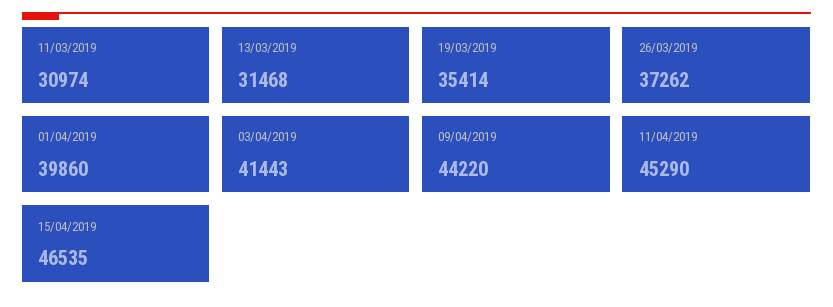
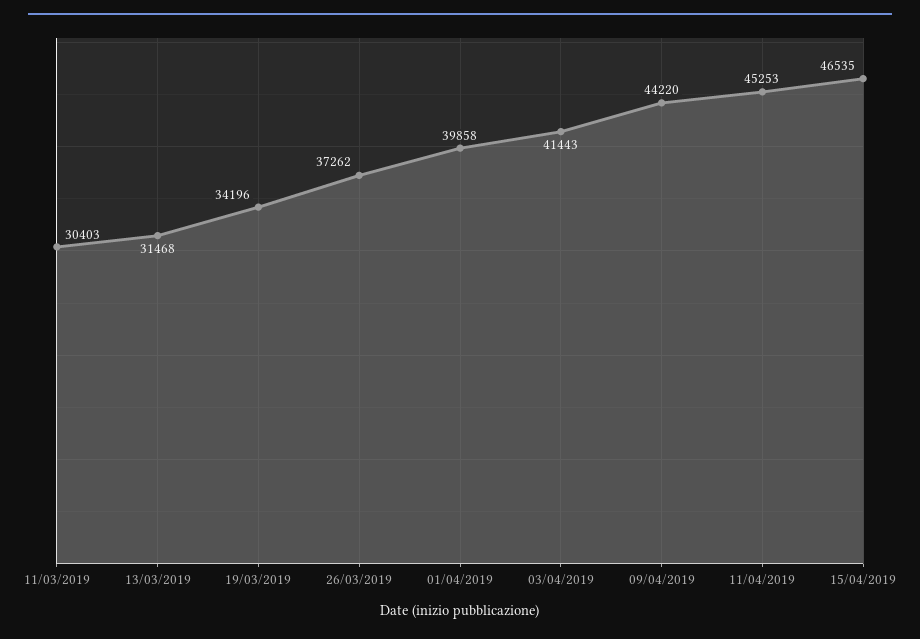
  {
-   "11/03/2019": 30974,
+   "11/03/2019": 30403,
    "13/03/2019": 31468,
-   "19/03/2019": 35414,
+   "19/03/2019": 34196,
    "26/03/2019": 37262,
-   "01/04/2019": 39860,
+   "01/04/2019": 39858,
    "03/04/2019": 41443,
    "09/04/2019": 44220,
-   "11/04/2019": 45290,
+   "11/04/2019": 45253,
    "15/04/2019": 46535
  }

